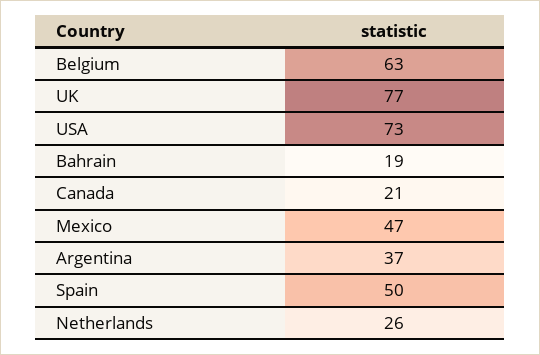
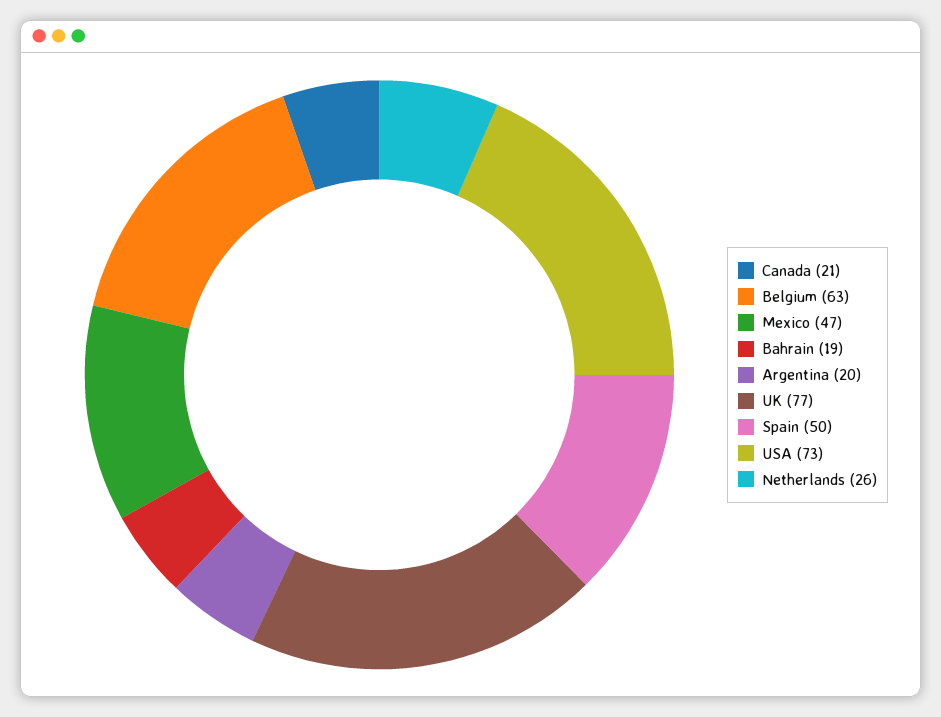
  {
    "Belgium": 63,
    "UK": 77,
    "USA": 73,
    "Bahrain": 19,
    "Canada": 21,
    "Mexico": 47,
-   "Argentina": 37,
+   "Argentina": 20,
    "Spain": 50,
    "Netherlands": 26
  }

